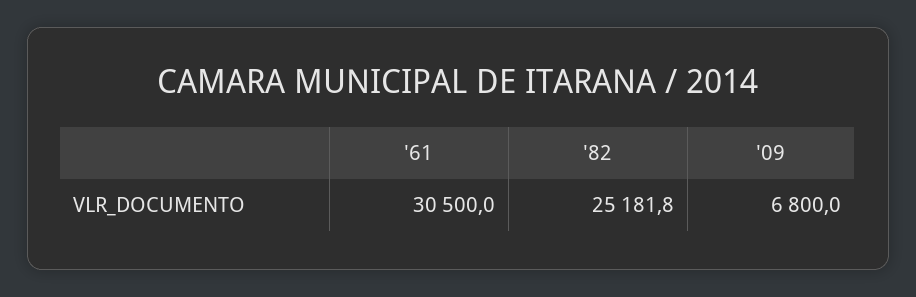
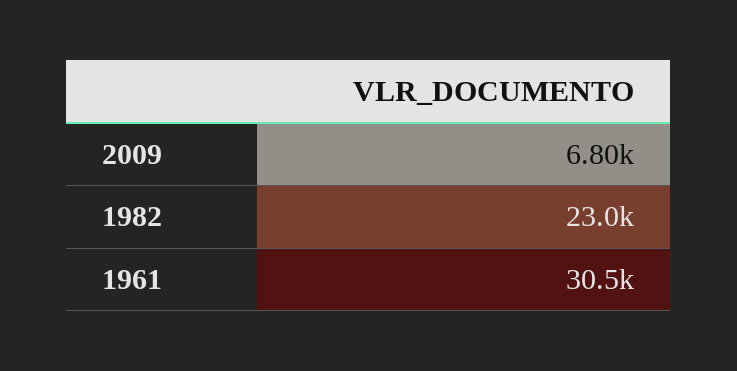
  {
    "'61": 30500,
-   "'82": 25181.8,
+   "'82": 23000,
    "'09": 6800
  }

